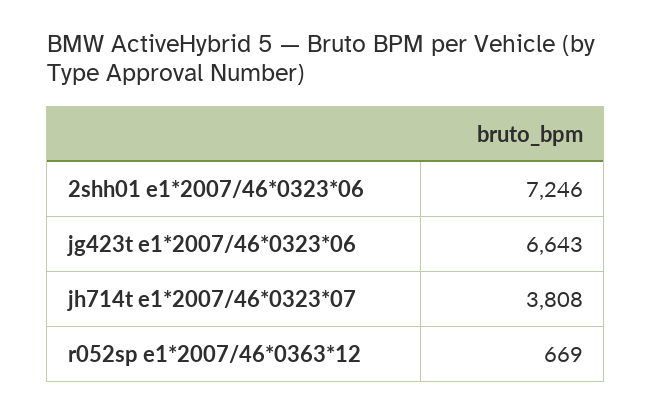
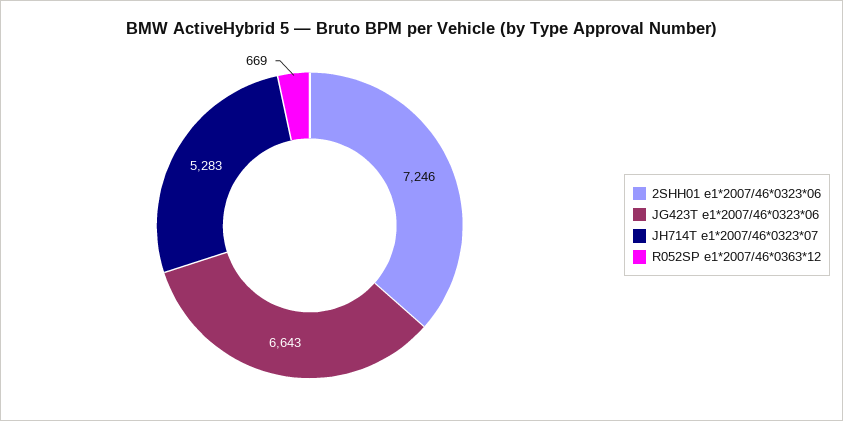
  {
    "2shh01 e1*2007/46*0323*06": 7246,
    "jg423t e1*2007/46*0323*06": 6643,
-   "jh714t e1*2007/46*0323*07": 3808,
+   "jh714t e1*2007/46*0323*07": 5283,
    "r052sp e1*2007/46*0363*12": 669
  }

